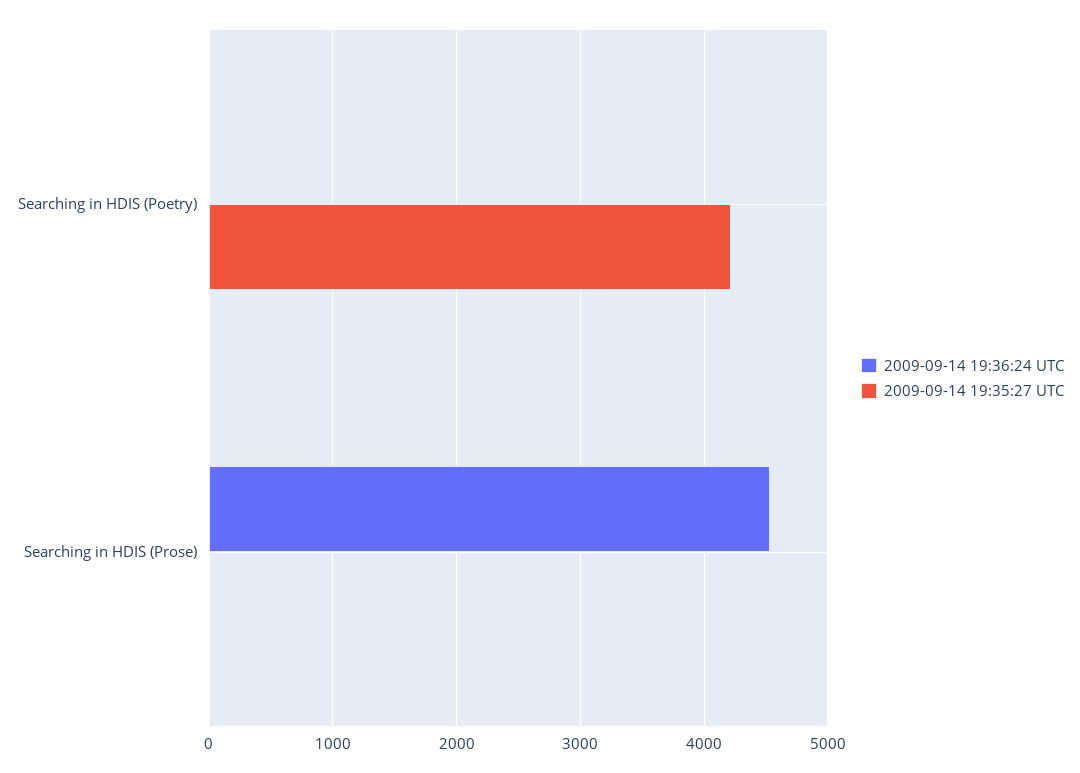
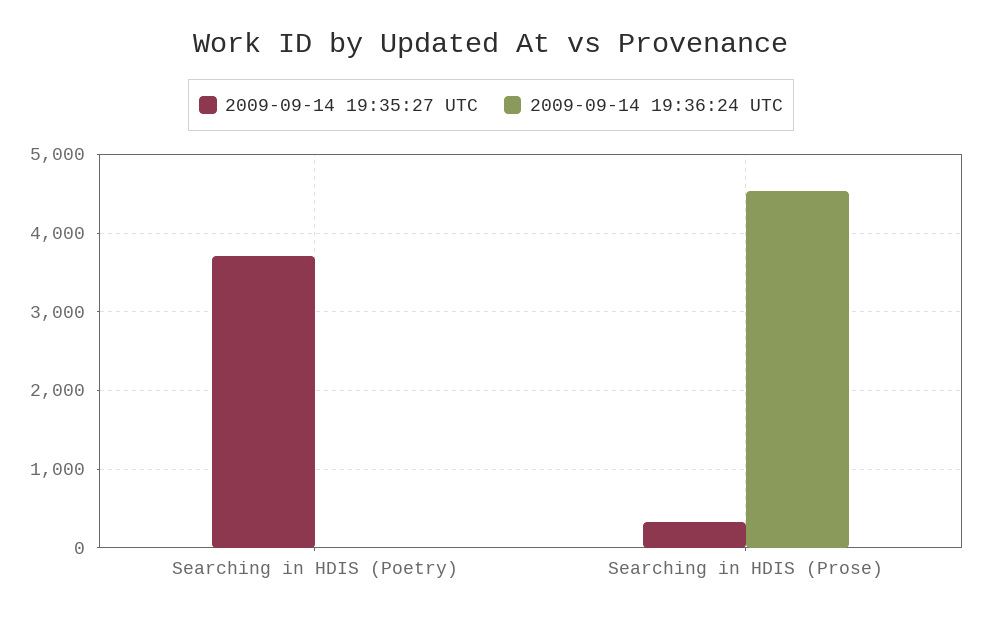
  {
    "2009-09-14 19:36:24 UTC": {
      "Searching in HDIS (Poetry)": 0,
      "Searching in HDIS (Prose)": 4500
    },
    "2009-09-14 19:35:27 UTC": {
-     "Searching in HDIS (Poetry)": 4200,
+     "Searching in HDIS (Poetry)": 3700,
-     "Searching in HDIS (Prose)": 0
+     "Searching in HDIS (Prose)": 300
    }
  }

